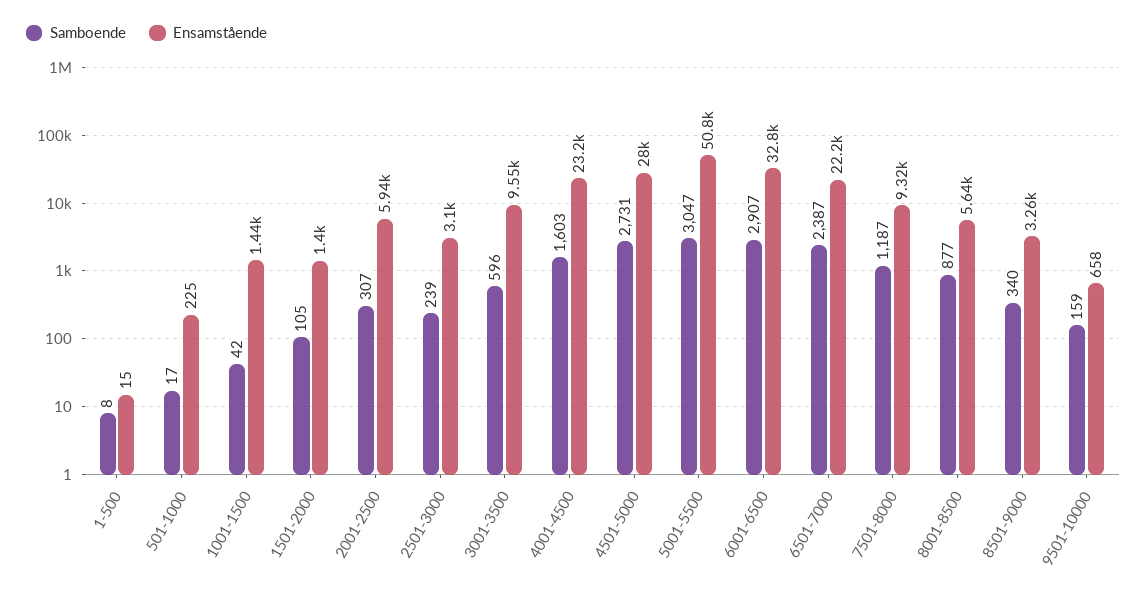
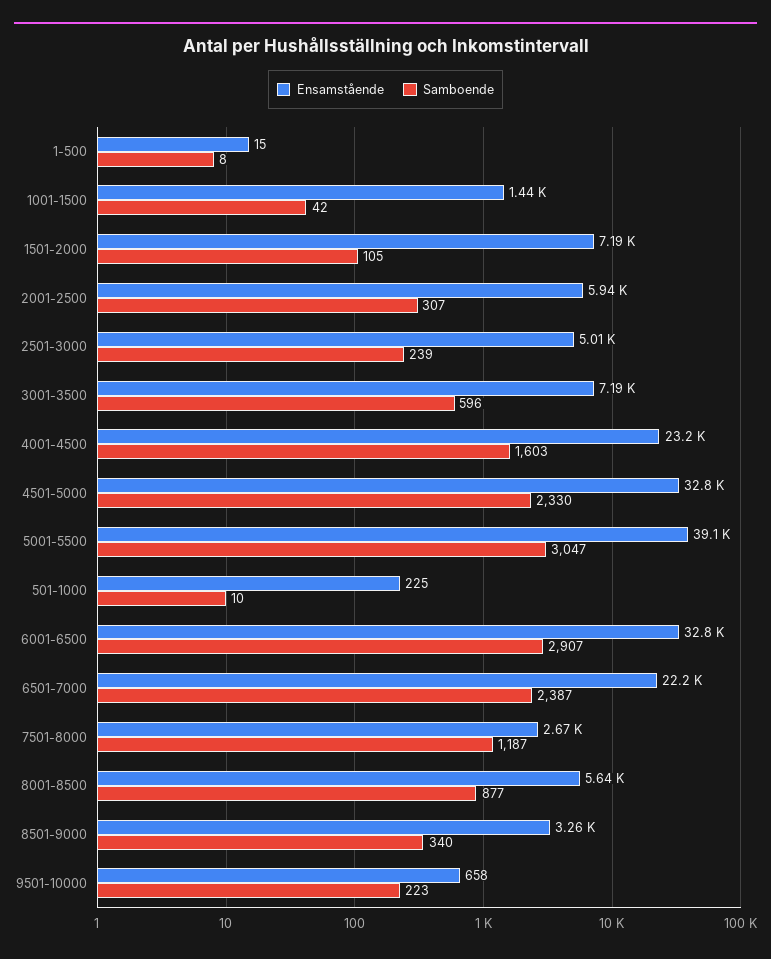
  {
    "Samboende": {
      "1-500": 8,
-     "501-1000": 17,
+     "501-1000": 10,
      "1001-1500": 42,
      "1501-2000": 105,
      "2001-2500": 307,
      "2501-3000": 239,
      "3001-3500": 596,
      "4001-4500": 1603,
-     "4501-5000": 2731,
+     "4501-5000": 2330,
      "5001-5500": 3047,
      "6001-6500": 2907,
      "6501-7000": 2387,
      "7501-8000": 1187,
      "8001-8500": 877,
      "8501-9000": 340,
-     "9501-10000": 159
+     "9501-10000": 223
    },
    "Ensamstående": {
      "1-500": 15,
      "501-1000": 225,
      "1001-1500": 1440,
-     "1501-2000": 1400,
+     "1501-2000": 7190,
      "2001-2500": 5940,
-     "2501-3000": 3100,
+     "2501-3000": 5010,
-     "3001-3500": 9550,
+     "3001-3500": 7190,
      "4001-4500": 23200,
-     "4501-5000": 28000,
+     "4501-5000": 32800,
-     "5001-5500": 50800,
+     "5001-5500": 39100,
      "6001-6500": 32800,
      "6501-7000": 22200,
-     "7501-8000": 9320,
+     "7501-8000": 2670,
      "8001-8500": 5640,
      "8501-9000": 3260,
      "9501-10000": 658
    }
  }

